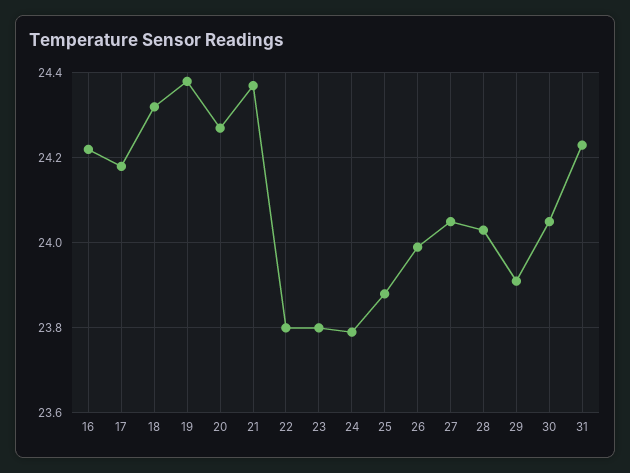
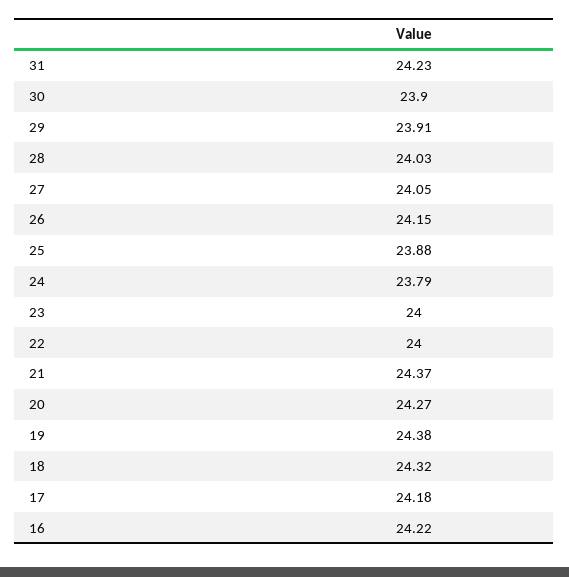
  {
    "16": 24.22,
    "17": 24.18,
    "18": 24.32,
    "19": 24.38,
    "20": 24.27,
    "21": 24.37,
-   "22": 23.8,
+   "22": 24,
-   "23": 23.8,
+   "23": 24,
    "24": 23.79,
    "25": 23.88,
-   "26": 24,
+   "26": 24.15,
    "27": 24.05,
    "28": 24.03,
    "29": 23.91,
-   "30": 24.05,
+   "30": 23.9,
    "31": 24.23
  }

